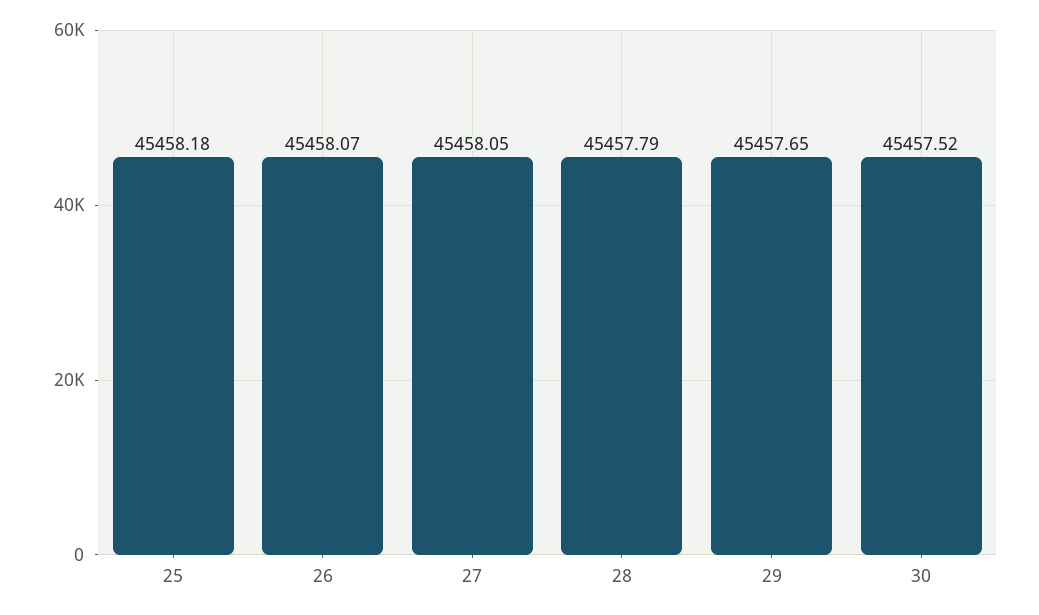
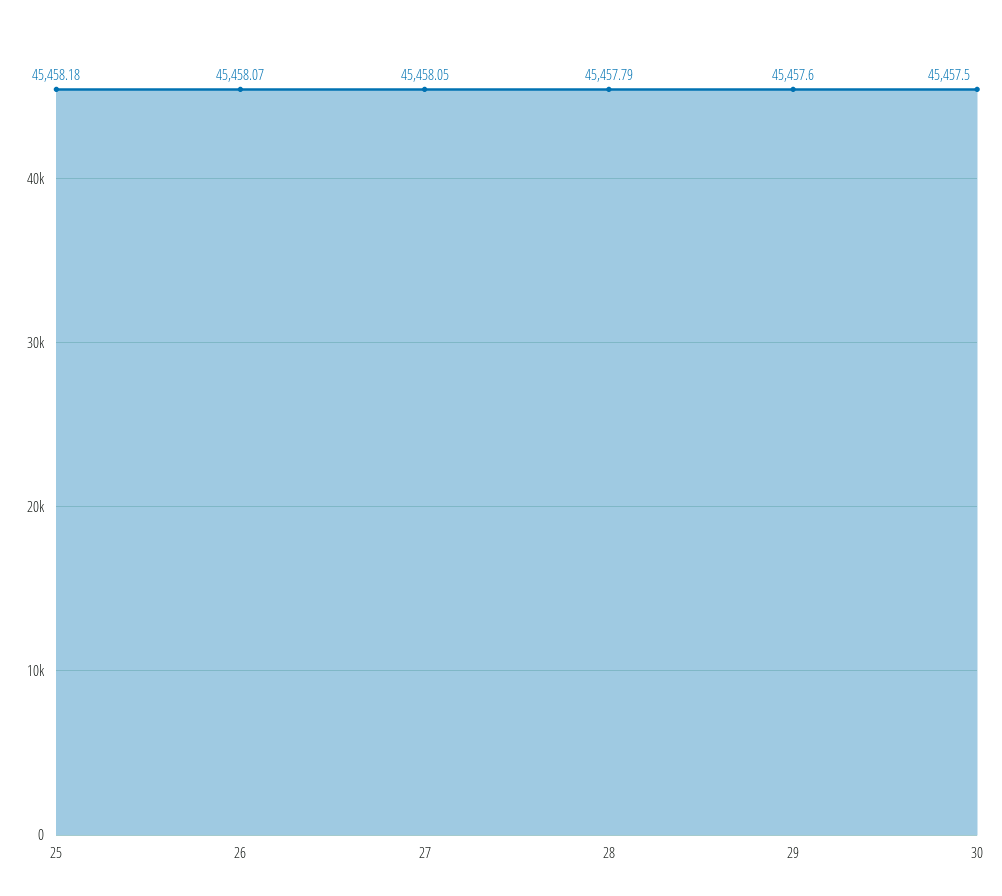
  {
    "25": 45458.18,
    "26": 45458.07,
    "27": 45458.05,
    "28": 45457.79,
-   "29": 45457.65,
+   "29": 45457.6,
-   "30": 45457.52
+   "30": 45457.5
  }

